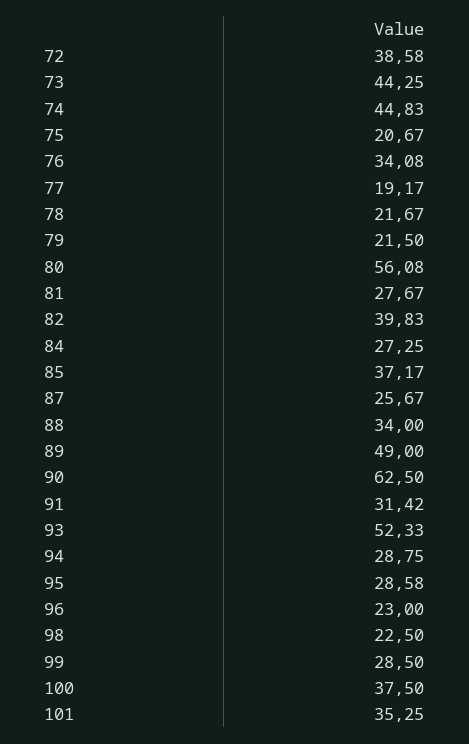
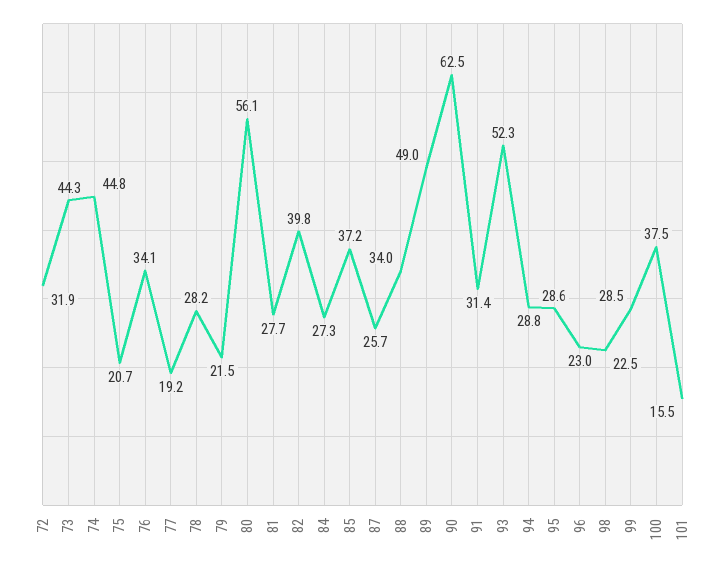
  {
-   "72": 38.58,
+   "72": 31.9,
    "73": 44.25,
    "74": 44.83,
    "75": 20.67,
    "76": 34.08,
    "77": 19.17,
-   "78": 21.67,
+   "78": 28.2,
    "79": 21.5,
    "80": 56.08,
    "81": 27.67,
    "82": 39.83,
    "84": 27.25,
    "85": 37.17,
    "87": 25.67,
    "88": 34,
    "89": 49,
    "90": 62.5,
    "91": 31.42,
    "93": 52.33,
    "94": 28.75,
    "95": 28.58,
    "96": 23,
    "98": 22.5,
    "99": 28.5,
    "100": 37.5,
-   "101": 35.25
+   "101": 15.5
  }

